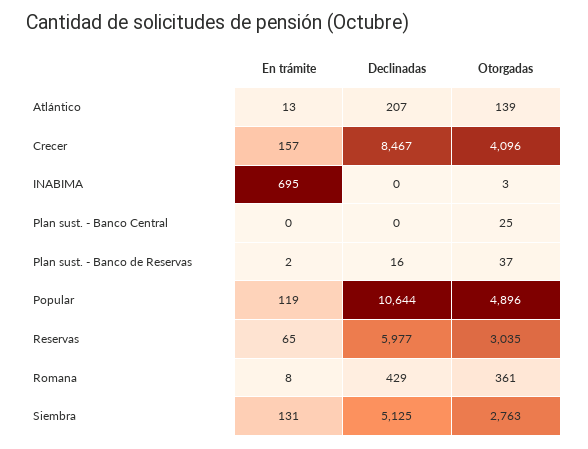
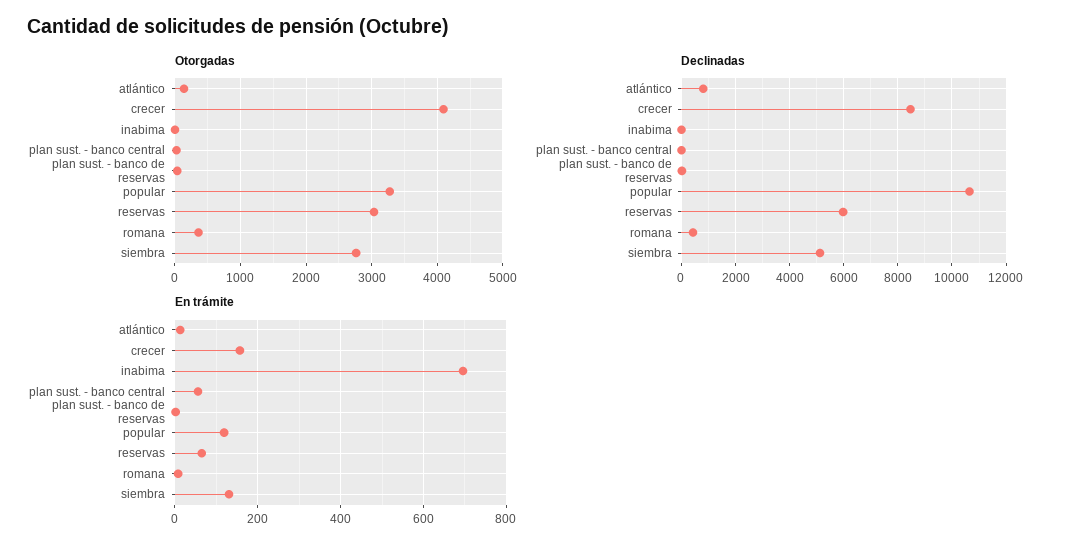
  {
    "En trámite": {
      "Atlántico": 13,
      "Crecer": 157,
      "INABIMA": 695,
-     "Plan sust. - Banco Central": 0,
+     "Plan sust. - Banco Central": 60,
      "Plan sust. - Banco de Reservas": 2,
      "Popular": 119,
      "Reservas": 65,
      "Romana": 8,
      "Siembra": 131
    },
    "Declinadas": {
-     "Atlántico": 207,
+     "Atlántico": 750,
      "Crecer": 8467,
      "INABIMA": 0,
      "Plan sust. - Banco Central": 0,
      "Plan sust. - Banco de Reservas": 16,
      "Popular": 10644,
      "Reservas": 5977,
      "Romana": 429,
      "Siembra": 5125
    },
    "Otorgadas": {
      "Atlántico": 139,
      "Crecer": 4096,
      "INABIMA": 3,
      "Plan sust. - Banco Central": 25,
      "Plan sust. - Banco de Reservas": 37,
-     "Popular": 4896,
+     "Popular": 3300,
      "Reservas": 3035,
      "Romana": 361,
      "Siembra": 2763
    }
  }

